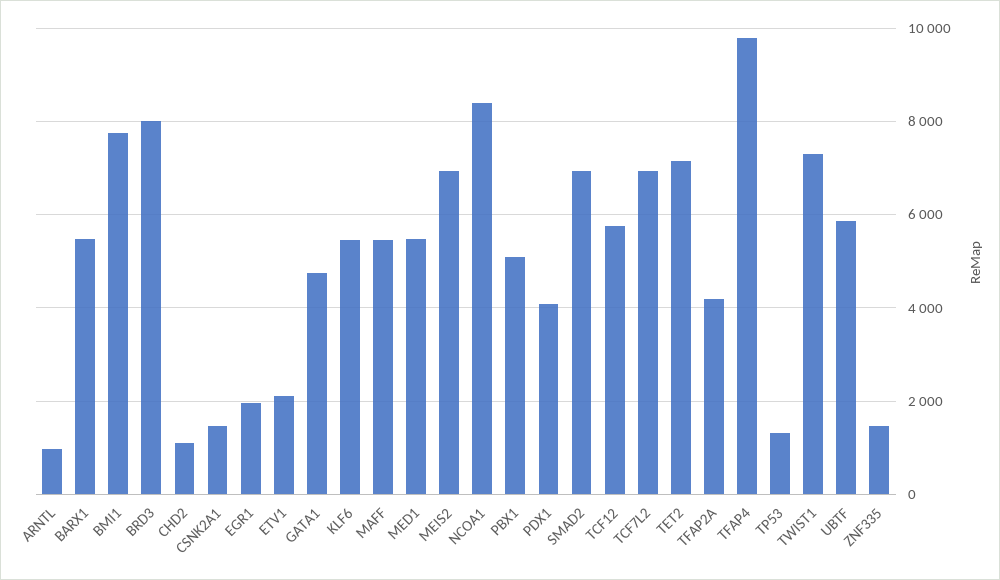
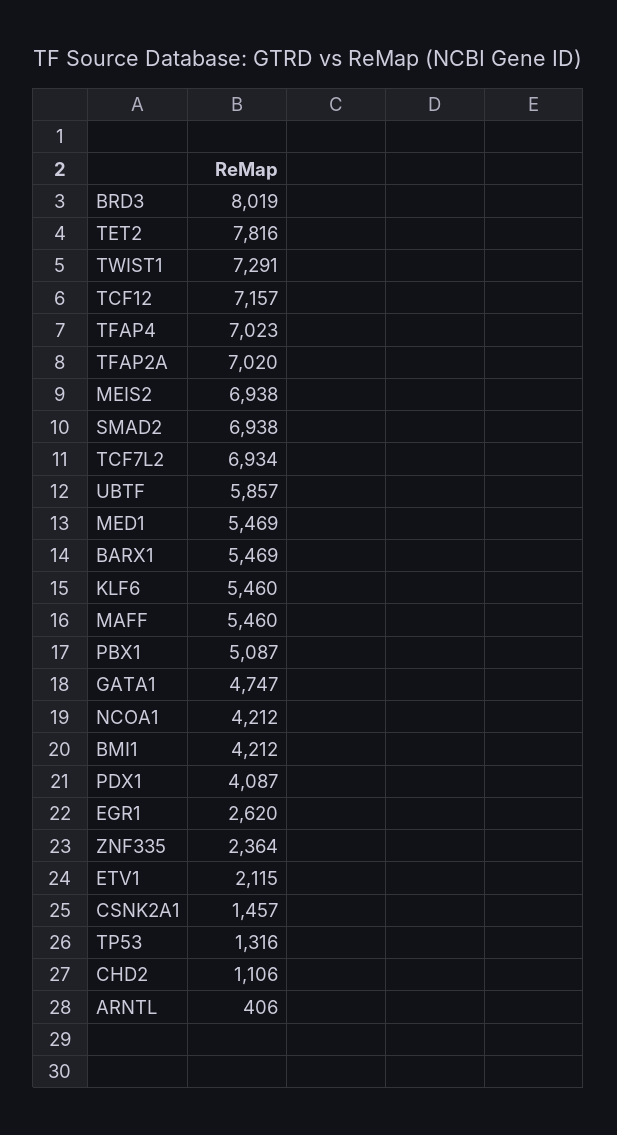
  {
-   "ARNTL": 1000,
+   "ARNTL": 406,
    "BARX1": 5469,
-   "BMI1": 7800,
+   "BMI1": 4212,
    "BRD3": 8019,
    "CHD2": 1106,
    "CSNK2A1": 1457,
-   "EGR1": 2000,
+   "EGR1": 2620,
    "ETV1": 2115,
    "GATA1": 4747,
    "KLF6": 5460,
    "MAFF": 5460,
    "MED1": 5469,
    "MEIS2": 6938,
-   "NCOA1": 8400,
+   "NCOA1": 4212,
    "PBX1": 5087,
    "PDX1": 4087,
    "SMAD2": 6938,
-   "TCF12": 5800,
+   "TCF12": 7157,
    "TCF7L2": 6934,
-   "TET2": 7200,
+   "TET2": 7816,
-   "TFAP2A": 4200,
+   "TFAP2A": 7020,
-   "TFAP4": 9800,
+   "TFAP4": 7023,
    "TP53": 1316,
    "TWIST1": 7291,
    "UBTF": 5857,
-   "ZNF335": 1400
+   "ZNF335": 2364
  }

